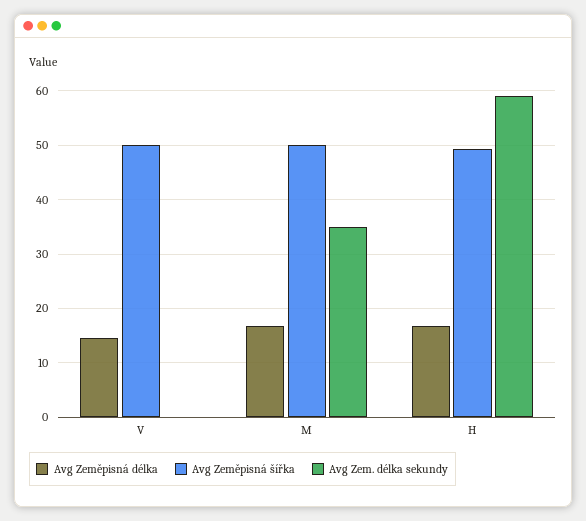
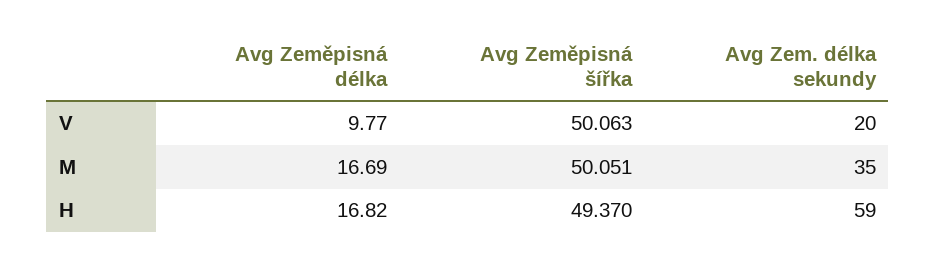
  {
    "Avg Zeměpisná délka": {
-     "V": 14,
+     "V": 9.77,
      "M": 16.69,
      "H": 16.82
    },
    "Avg Zeměpisná šířka": {
      "V": 50.063,
      "M": 50.051,
      "H": 49.37
    },
    "Avg Zem. délka sekundy": {
-     "V": 0,
+     "V": 20,
      "M": 35,
      "H": 59
    }
  }

